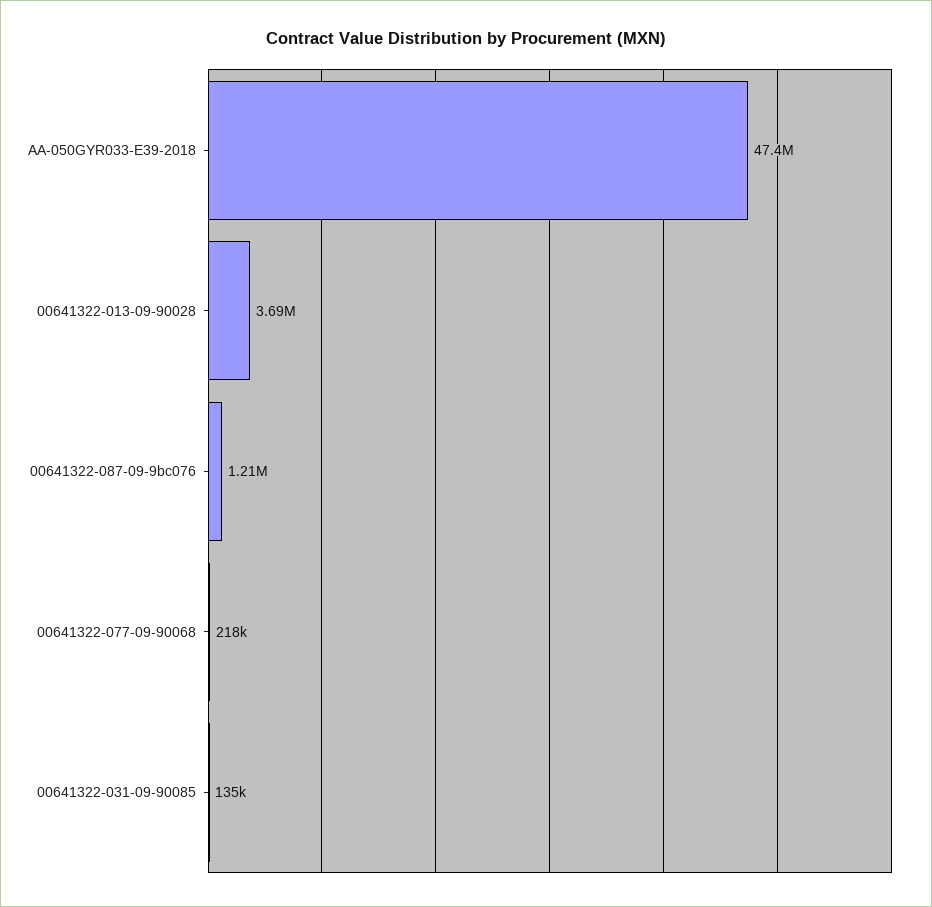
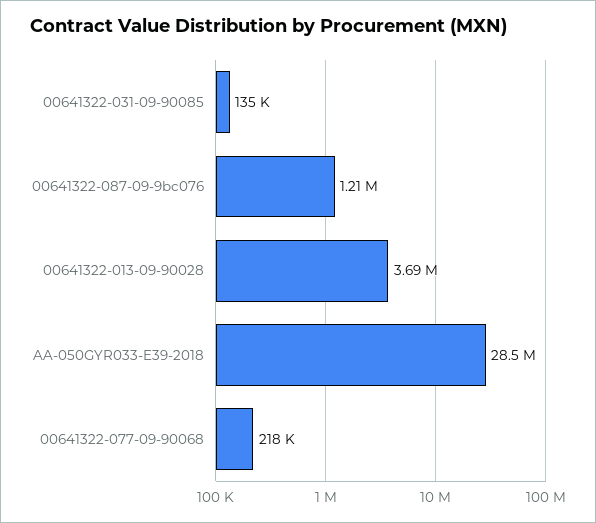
  {
-   "AA-050GYR033-E39-2018": 47400000,
+   "AA-050GYR033-E39-2018": 28500000,
    "00641322-013-09-90028": 3690000,
    "00641322-087-09-9bc076": 1210000,
    "00641322-077-09-90068": 218000,
    "00641322-031-09-90085": 135000
  }

